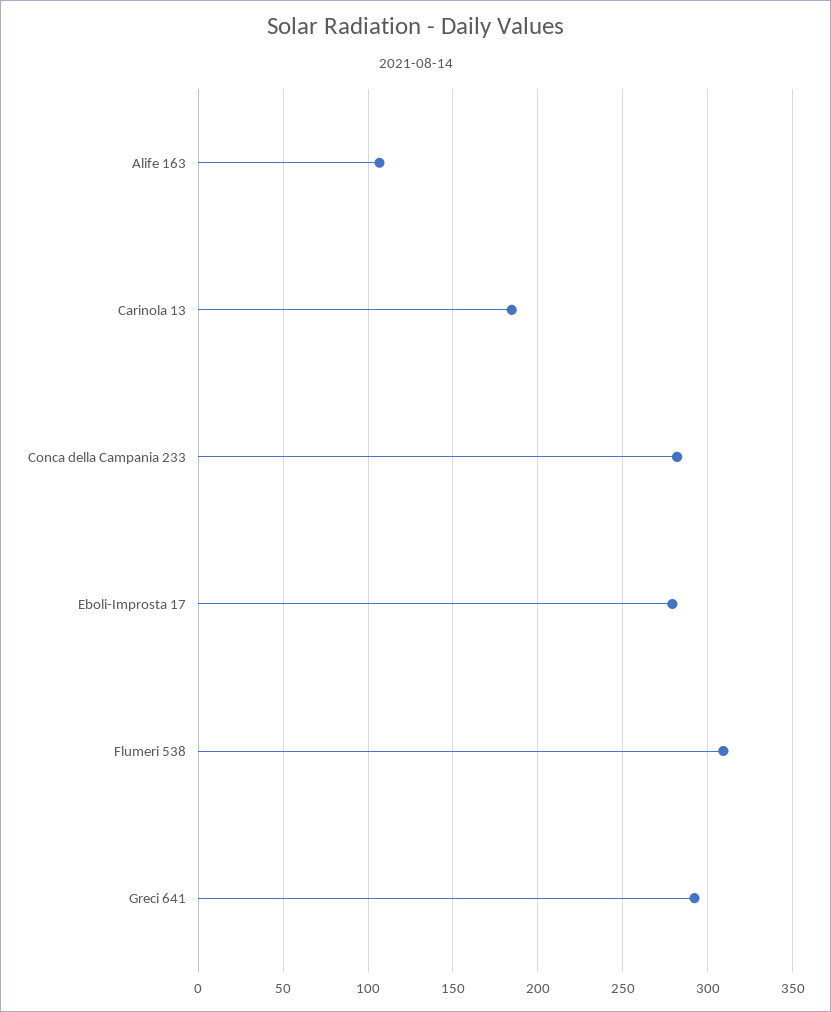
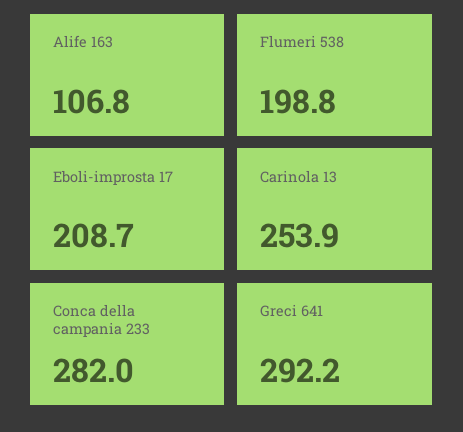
  {
    "Alife 163": 106.8,
-   "Carinola 13": 185,
+   "Carinola 13": 253.9,
    "Conca della Campania 233": 282,
-   "Eboli-Improsta 17": 280,
+   "Eboli-Improsta 17": 208.7,
-   "Flumeri 538": 310,
+   "Flumeri 538": 198.8,
    "Greci 641": 292.2
  }

